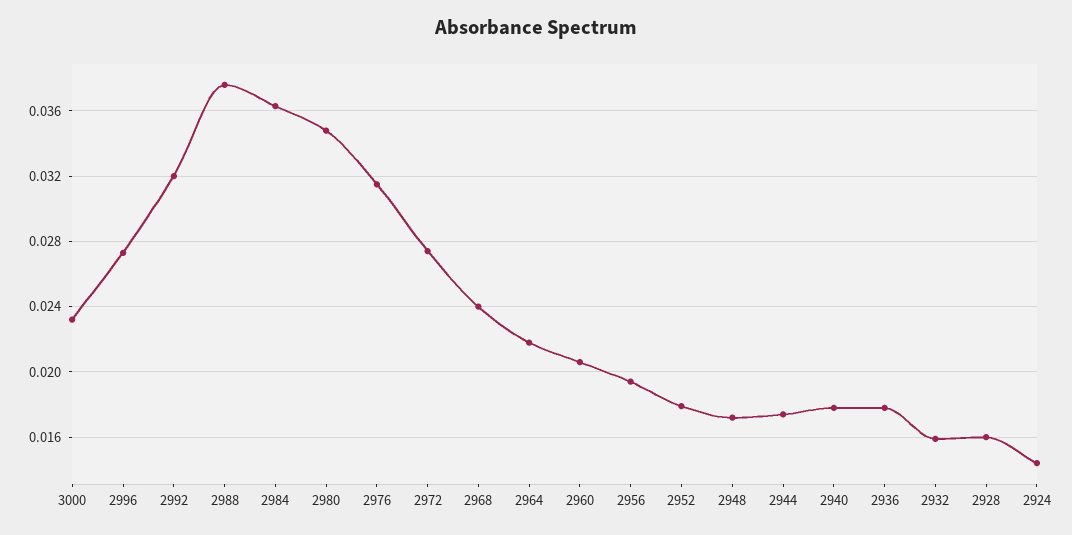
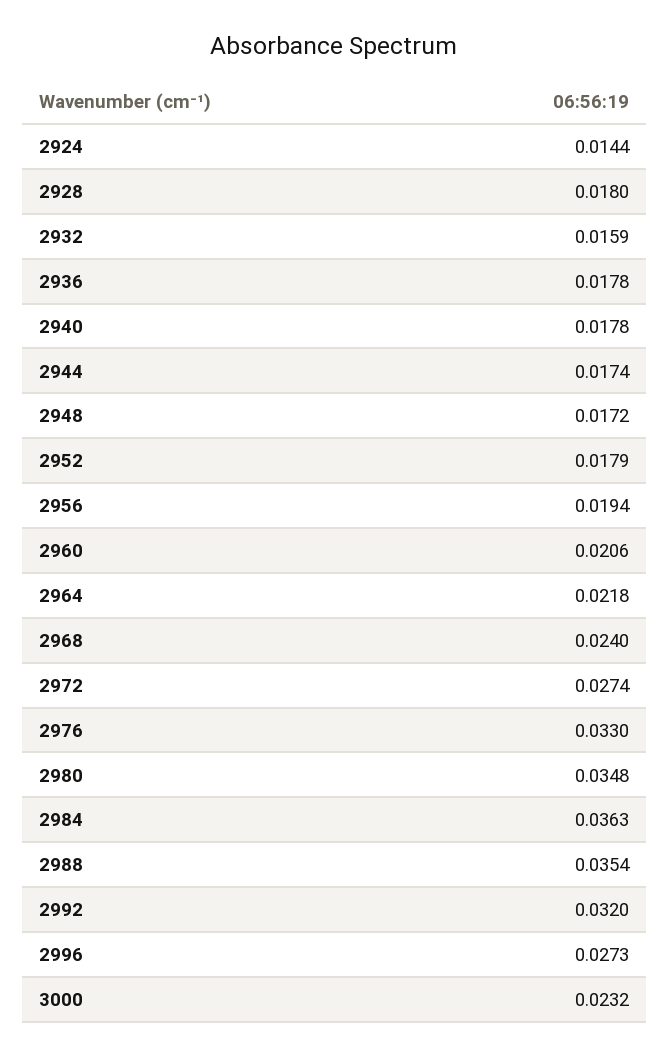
  {
    "3000": 0.0232,
    "2996": 0.0273,
    "2992": 0.032,
-   "2988": 0.0375,
+   "2988": 0.0354,
    "2984": 0.0363,
    "2980": 0.0348,
-   "2976": 0.0315,
+   "2976": 0.033,
    "2972": 0.0274,
    "2968": 0.024,
    "2964": 0.0218,
    "2960": 0.0206,
    "2956": 0.0194,
    "2952": 0.0179,
    "2948": 0.0172,
    "2944": 0.0174,
    "2940": 0.0178,
    "2936": 0.0178,
    "2932": 0.0159,
-   "2928": 0.016,
+   "2928": 0.018,
    "2924": 0.0144
  }

